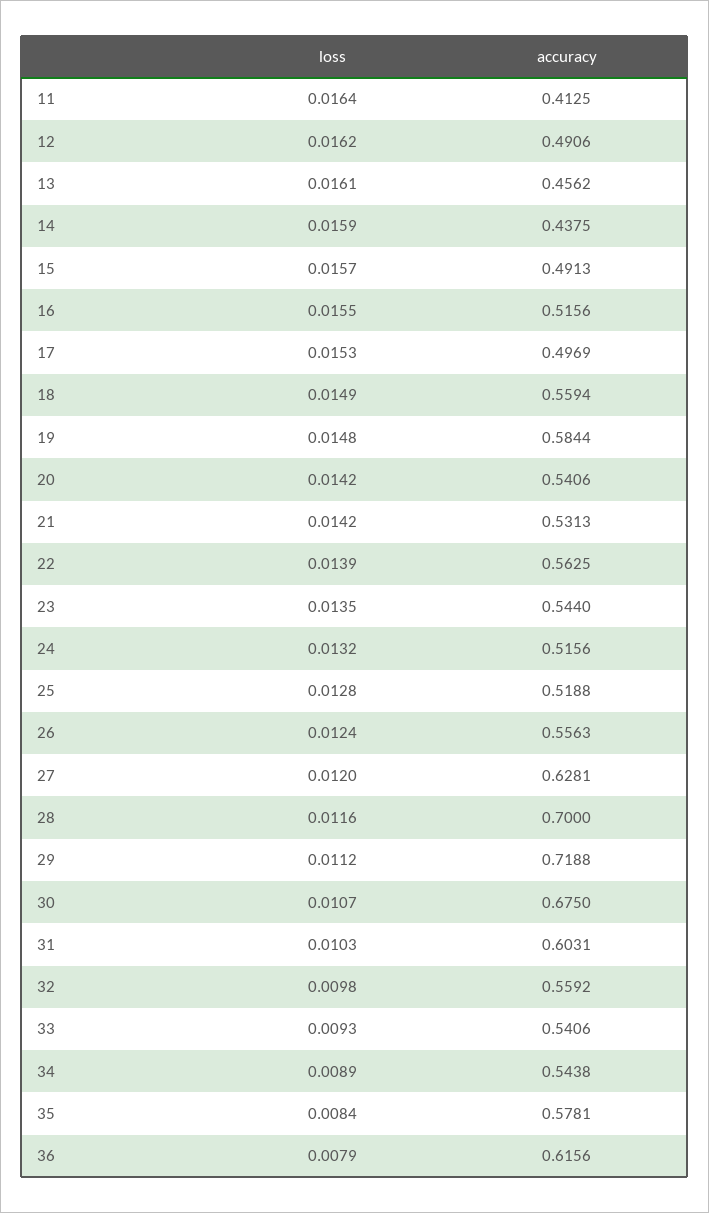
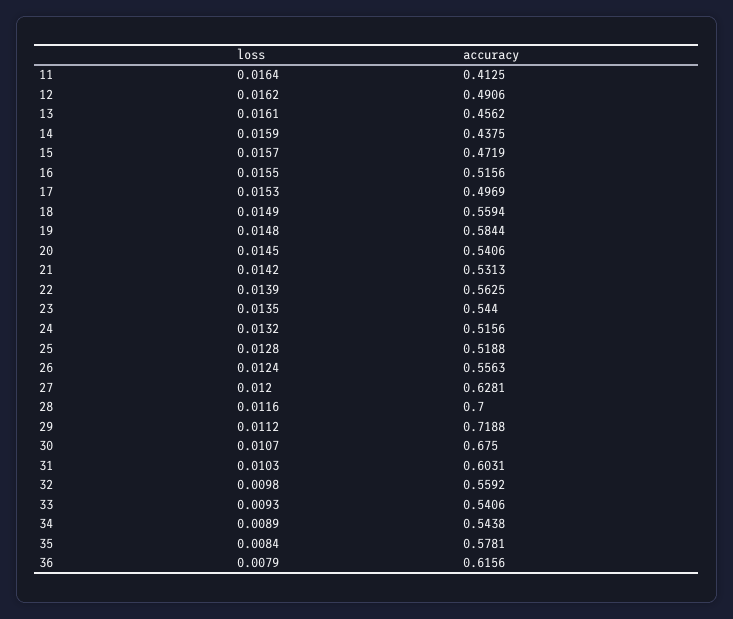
  {
    "loss": {
      "11": 0.0164,
      "12": 0.0162,
      "13": 0.0161,
      "14": 0.0159,
      "15": 0.0157,
      "16": 0.0155,
      "17": 0.0153,
      "18": 0.0149,
      "19": 0.0148,
-     "20": 0.0142,
+     "20": 0.0145,
      "21": 0.0142,
      "22": 0.0139,
      "23": 0.0135,
      "24": 0.0132,
      "25": 0.0128,
      "26": 0.0124,
      "27": 0.012,
      "28": 0.0116,
      "29": 0.0112,
      "30": 0.0107,
      "31": 0.0103,
      "32": 0.0098,
      "33": 0.0093,
      "34": 0.0089,
      "35": 0.0084,
      "36": 0.0079
    },
    "accuracy": {
      "11": 0.4125,
      "12": 0.4906,
      "13": 0.4562,
      "14": 0.4375,
-     "15": 0.4913,
+     "15": 0.4719,
      "16": 0.5156,
      "17": 0.4969,
      "18": 0.5594,
      "19": 0.5844,
      "20": 0.5406,
      "21": 0.5313,
      "22": 0.5625,
      "23": 0.544,
      "24": 0.5156,
      "25": 0.5188,
      "26": 0.5563,
      "27": 0.6281,
      "28": 0.7,
      "29": 0.7188,
      "30": 0.675,
      "31": 0.6031,
      "32": 0.5592,
      "33": 0.5406,
      "34": 0.5438,
      "35": 0.5781,
      "36": 0.6156
    }
  }

